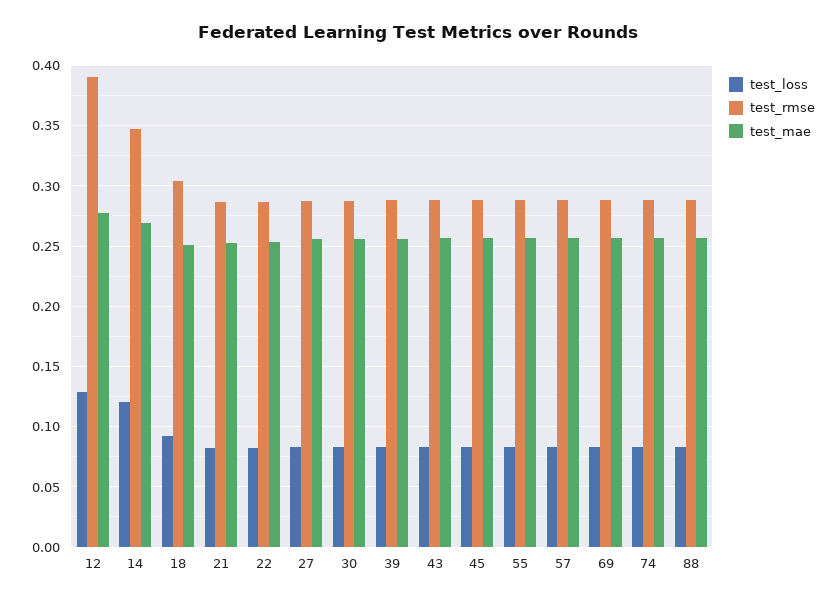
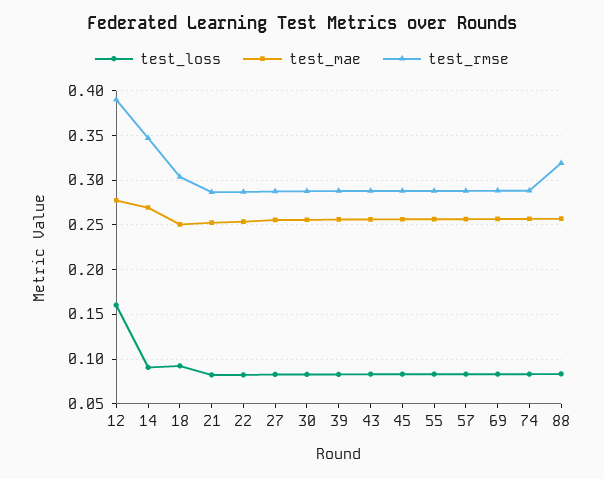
  {
    "test_loss": {
-     "12": 0.13,
+     "12": 0.16,
-     "14": 0.12,
+     "14": 0.09,
      "18": 0.09,
      "21": 0.08,
      "22": 0.08,
      "27": 0.085,
      "30": 0.085,
      "39": 0.085,
      "43": 0.085,
      "45": 0.085,
      "55": 0.085,
      "57": 0.085,
      "69": 0.085,
      "74": 0.085,
      "88": 0.085
    },
    "test_rmse": {
      "12": 0.39,
      "14": 0.345,
      "18": 0.305,
      "21": 0.285,
      "22": 0.285,
      "27": 0.29,
      "30": 0.29,
      "39": 0.29,
      "43": 0.29,
      "45": 0.29,
      "55": 0.29,
      "57": 0.29,
      "69": 0.29,
      "74": 0.29,
-     "88": 0.29
+     "88": 0.32
    },
    "test_mae": {
      "12": 0.28,
      "14": 0.27,
      "18": 0.25,
      "21": 0.255,
      "22": 0.255,
      "27": 0.255,
      "30": 0.255,
      "39": 0.255,
      "43": 0.255,
      "45": 0.255,
      "55": 0.255,
      "57": 0.255,
      "69": 0.255,
      "74": 0.255,
      "88": 0.255
    }
  }

